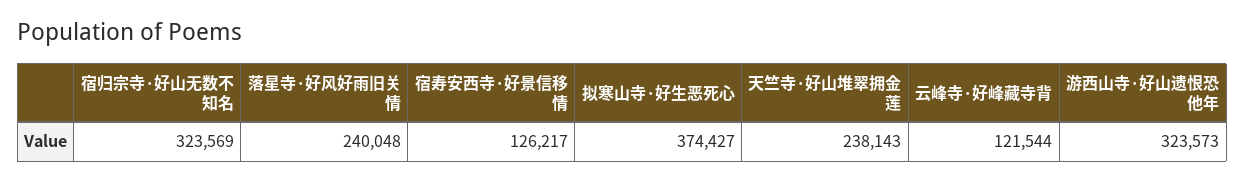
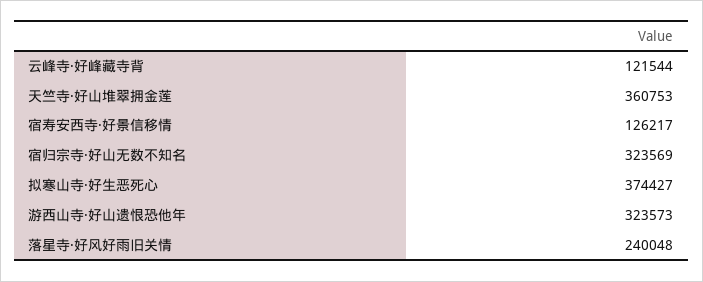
  {
    "宿归宗寺·好山无数不知名": 323569,
    "落星寺·好风好雨旧关情": 240048,
    "宿寿安西寺·好景信移情": 126217,
    "拟寒山寺·好生恶死心": 374427,
-   "天竺寺·好山堆翠拥金莲": 238143,
+   "天竺寺·好山堆翠拥金莲": 360753,
    "云峰寺·好峰藏寺背": 121544,
    "游西山寺·好山遗恨恐他年": 323573
  }

